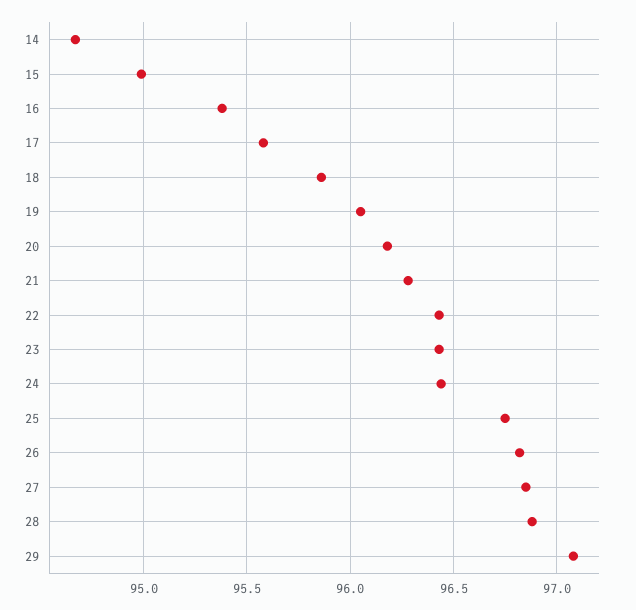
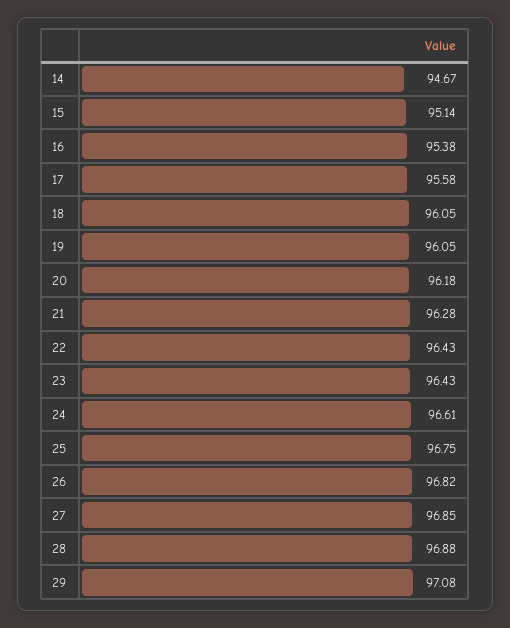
  {
    "14": 94.67,
-   "15": 95,
+   "15": 95.14,
    "16": 95.38,
    "17": 95.58,
-   "18": 95.85,
+   "18": 96.05,
    "19": 96.05,
    "20": 96.18,
    "21": 96.28,
    "22": 96.43,
    "23": 96.43,
-   "24": 96.45,
+   "24": 96.61,
    "25": 96.75,
    "26": 96.82,
    "27": 96.85,
    "28": 96.88,
    "29": 97.08
  }

